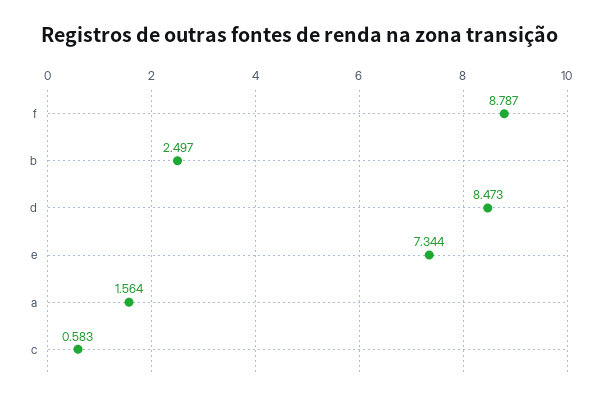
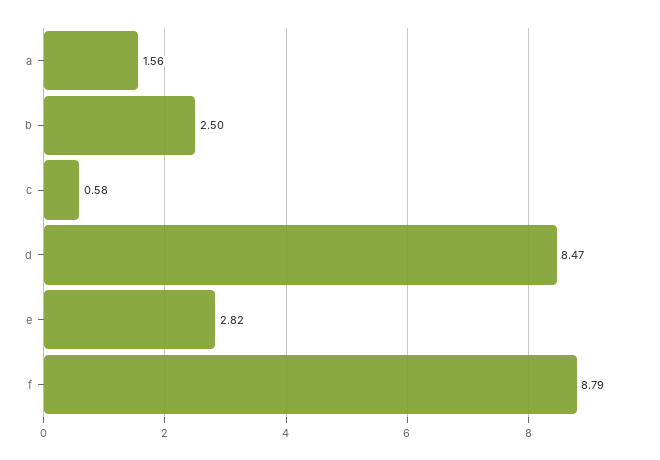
  {
    "f": 8.787,
    "b": 2.497,
    "d": 8.473,
-   "e": 7.344,
+   "e": 2.82,
    "a": 1.564,
    "c": 0.583
  }

